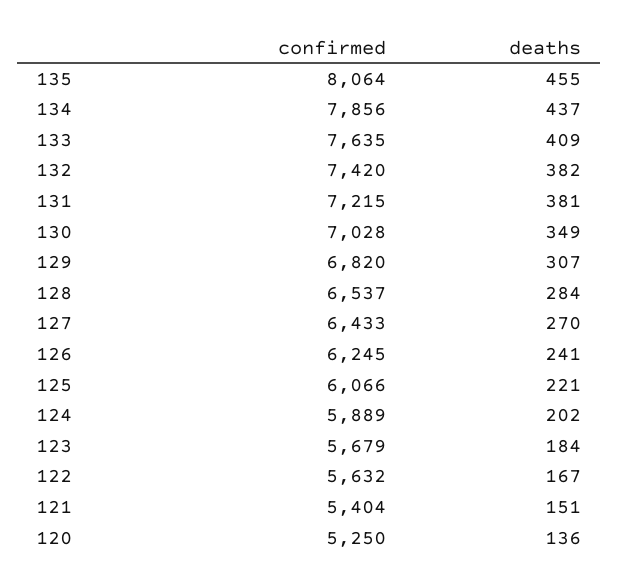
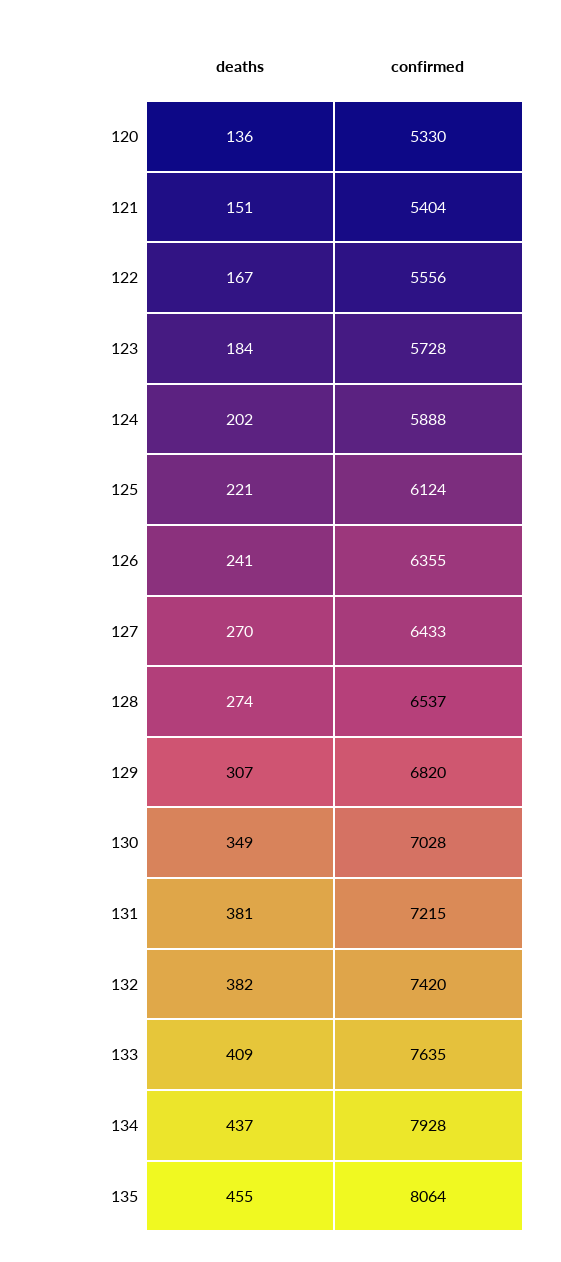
  {
    "confirmed": {
      "135": 8064,
-     "134": 7856,
+     "134": 7928,
      "133": 7635,
      "132": 7420,
      "131": 7215,
      "130": 7028,
      "129": 6820,
      "128": 6537,
      "127": 6433,
-     "126": 6245,
+     "126": 6355,
-     "125": 6066,
+     "125": 6124,
-     "124": 5889,
+     "124": 5888,
-     "123": 5679,
+     "123": 5728,
-     "122": 5632,
+     "122": 5556,
      "121": 5404,
-     "120": 5250
+     "120": 5330
    },
    "deaths": {
      "135": 455,
      "134": 437,
      "133": 409,
      "132": 382,
      "131": 381,
      "130": 349,
      "129": 307,
-     "128": 284,
+     "128": 274,
      "127": 270,
      "126": 241,
      "125": 221,
      "124": 202,
      "123": 184,
      "122": 167,
      "121": 151,
      "120": 136
    }
  }

